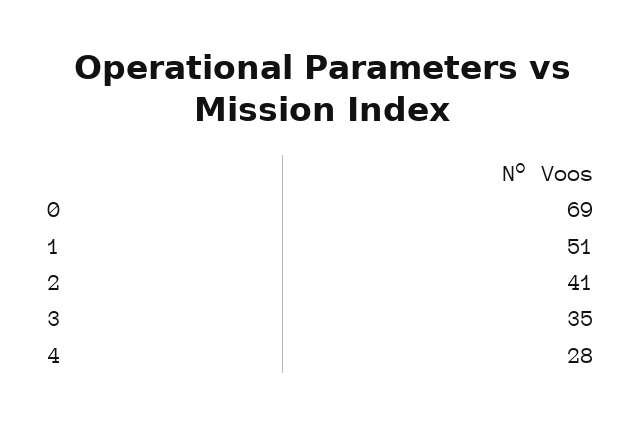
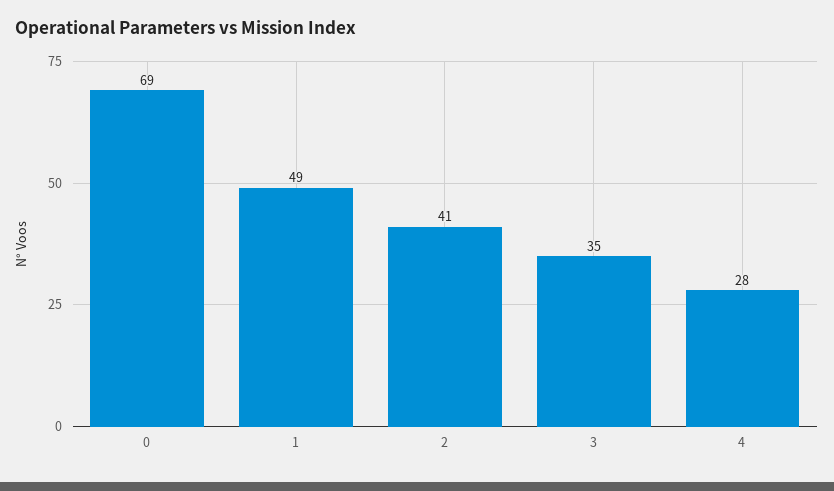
  {
    "0": 69,
-   "1": 51,
+   "1": 49,
    "2": 41,
    "3": 35,
    "4": 28
  }

